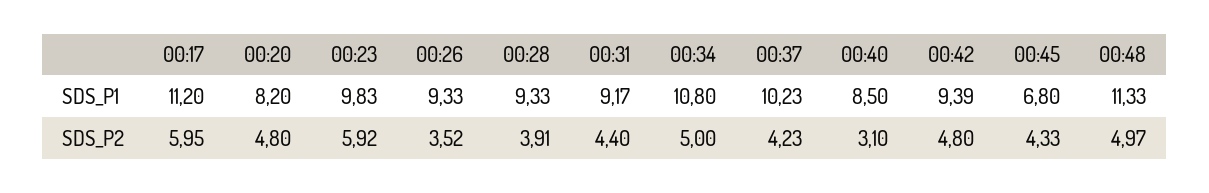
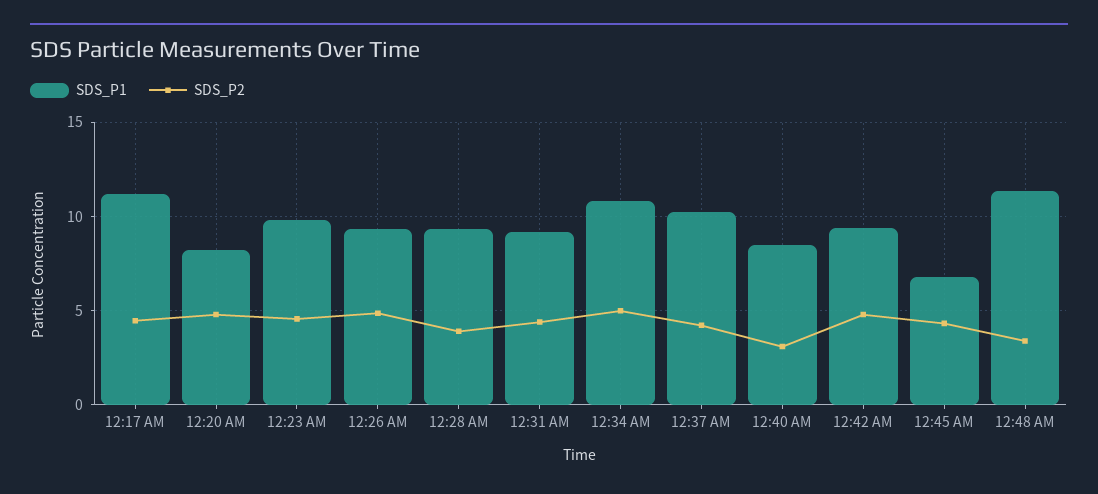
  {
    "SDS_P1": {
      "00:17": 11.2,
      "00:20": 8.2,
      "00:23": 9.83,
      "00:26": 9.33,
      "00:28": 9.33,
      "00:31": 9.17,
      "00:34": 10.8,
      "00:37": 10.23,
      "00:40": 8.5,
      "00:42": 9.39,
      "00:45": 6.8,
      "00:48": 11.33
    },
    "SDS_P2": {
-     "00:17": 5.95,
+     "00:17": 4.5,
      "00:20": 4.8,
-     "00:23": 5.92,
+     "00:23": 4.5,
-     "00:26": 3.52,
+     "00:26": 5,
      "00:28": 3.91,
      "00:31": 4.4,
      "00:34": 5,
      "00:37": 4.23,
      "00:40": 3.1,
      "00:42": 4.8,
      "00:45": 4.33,
-     "00:48": 4.97
+     "00:48": 3.5
    }
  }

